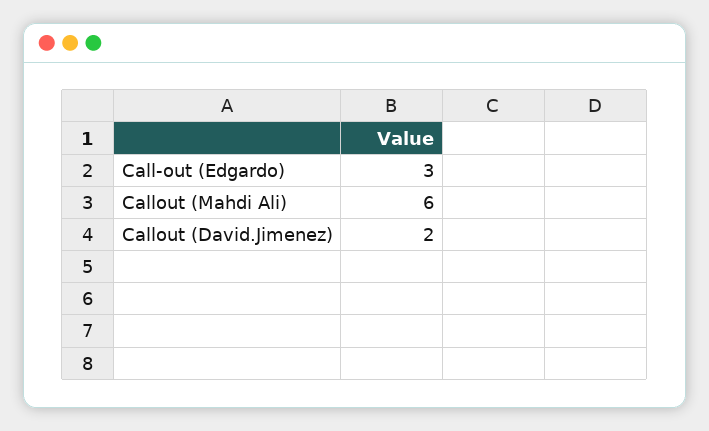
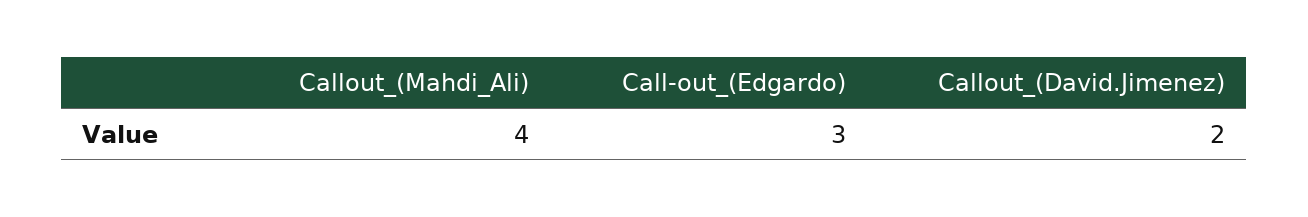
  {
    "Call-out (Edgardo)": 3,
-   "Callout (Mahdi Ali)": 6,
+   "Callout (Mahdi Ali)": 4,
    "Callout (David.Jimenez)": 2
  }

